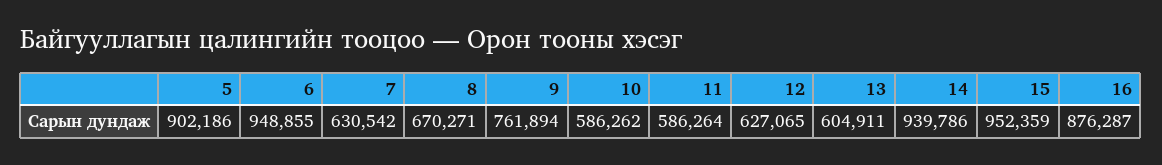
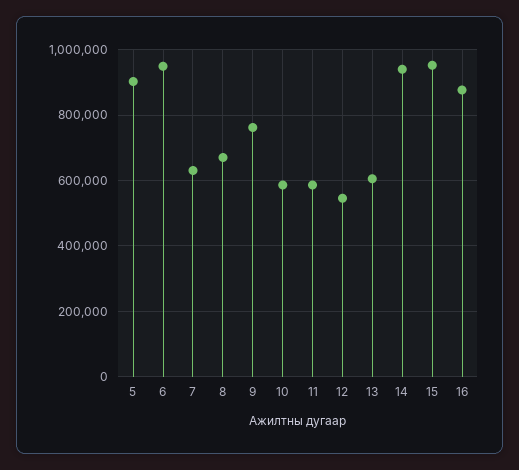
  {
    "5": 902186,
    "6": 948855,
    "7": 630542,
    "8": 670271,
    "9": 761894,
    "10": 586262,
    "11": 586264,
-   "12": 627065,
+   "12": 540000,
    "13": 604911,
    "14": 939786,
    "15": 952359,
    "16": 876287
  }

